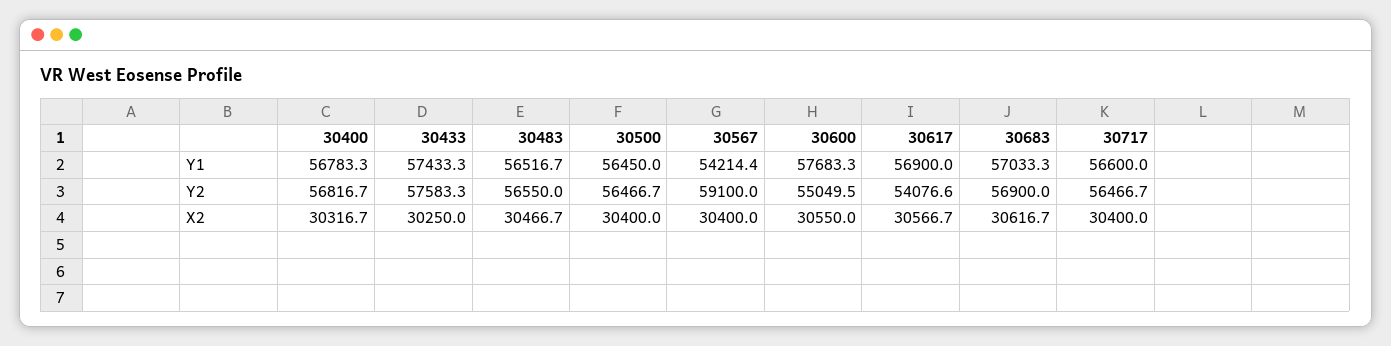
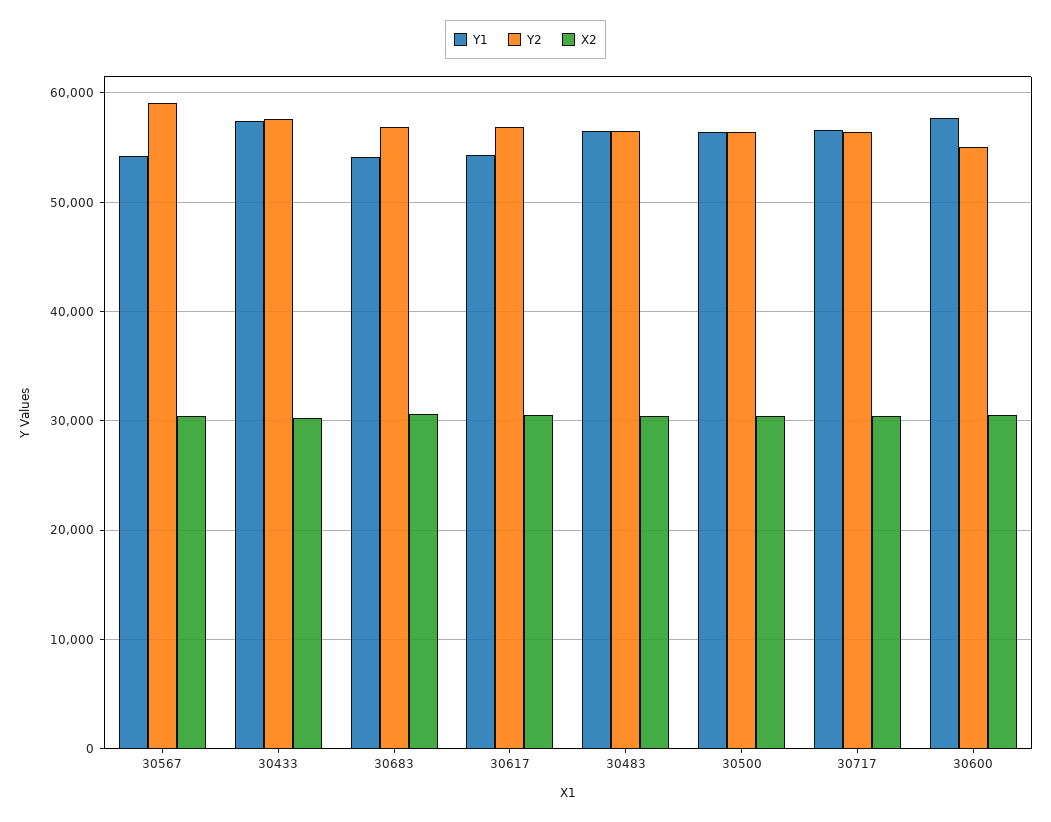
  {
    "Y1": {
-     "30400": 56783.3,
      "30433": 57433.3,
      "30483": 56516.7,
      "30500": 56450,
      "30567": 54214.4,
      "30600": 57683.3,
-     "30617": 56900,
+     "30617": 54000,
-     "30683": 57033.3,
+     "30683": 54000,
      "30717": 56600
    },
    "Y2": {
-     "30400": 56816.7,
      "30433": 57583.3,
      "30483": 56550,
      "30500": 56466.7,
      "30567": 59100,
      "30600": 55049.5,
-     "30617": 54076.6,
+     "30617": 57000,
      "30683": 56900,
      "30717": 56466.7
    },
    "X2": {
-     "30400": 30316.7,
      "30433": 30250,
      "30483": 30466.7,
      "30500": 30400,
      "30567": 30400,
      "30600": 30550,
      "30617": 30566.7,
      "30683": 30616.7,
      "30717": 30400
    }
  }

